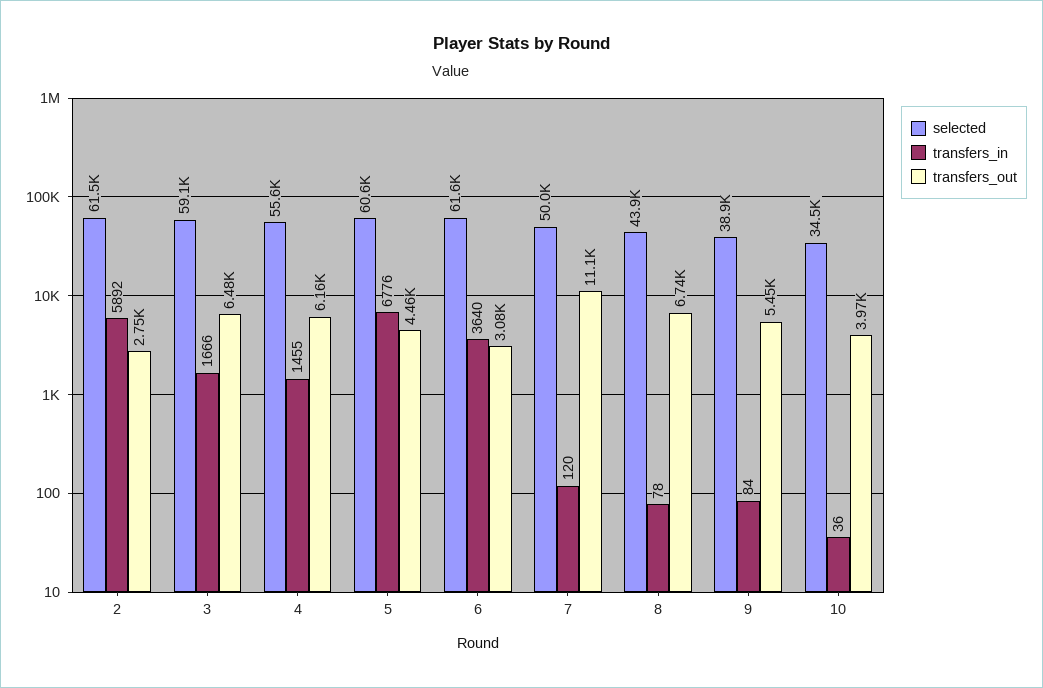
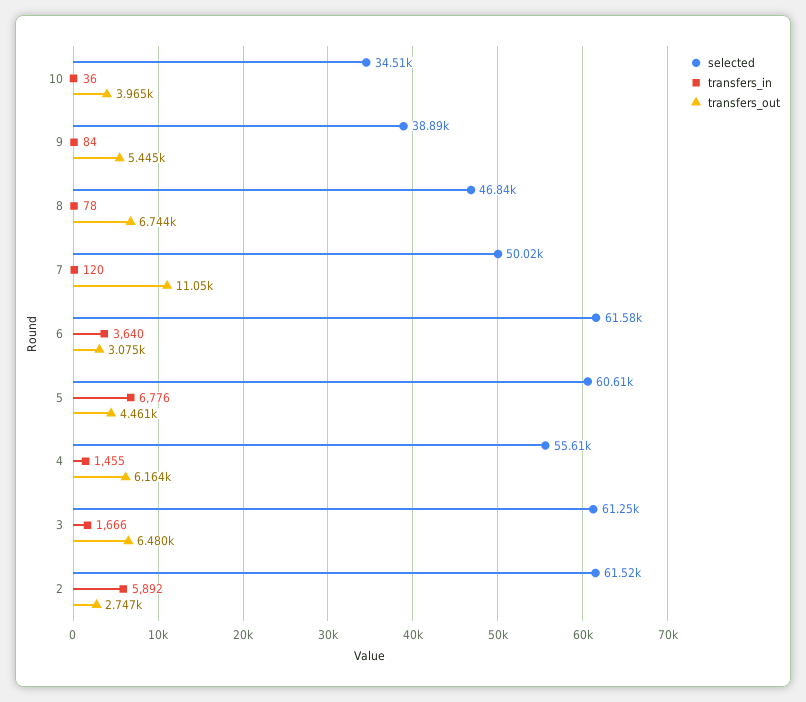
  {
    "selected": {
      "2": 61520,
-     "3": 59100,
+     "3": 61250,
      "4": 55610,
      "5": 60610,
      "6": 61580,
      "7": 50020,
-     "8": 43900,
+     "8": 46840,
      "9": 38890,
      "10": 34510
    },
    "transfers_in": {
      "2": 5892,
      "3": 1666,
      "4": 1455,
      "5": 6776,
      "6": 3640,
      "7": 120,
      "8": 78,
      "9": 84,
      "10": 36
    },
    "transfers_out": {
      "2": 2747,
      "3": 6480,
      "4": 6164,
      "5": 4461,
      "6": 3075,
      "7": 11050,
      "8": 6744,
      "9": 5445,
      "10": 3965
    }
  }

